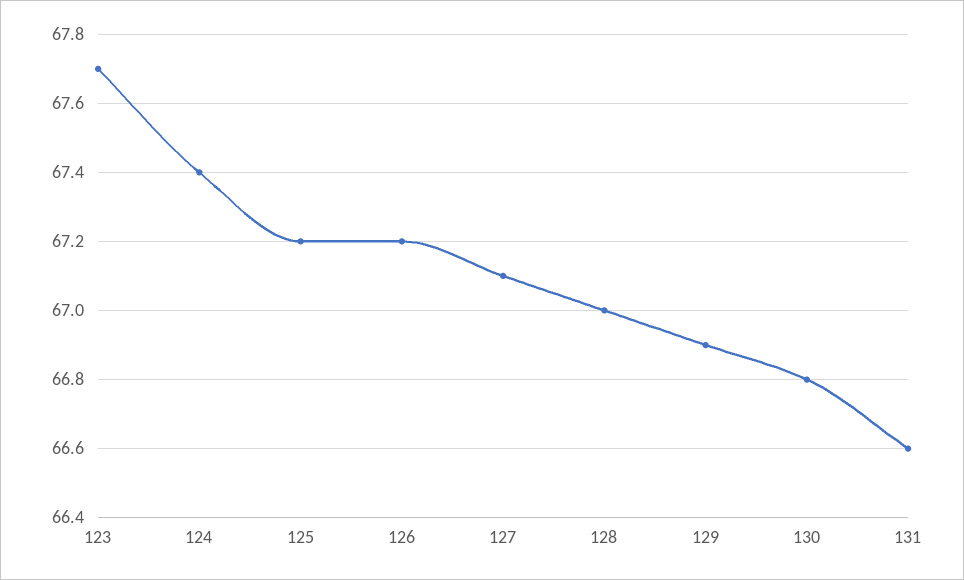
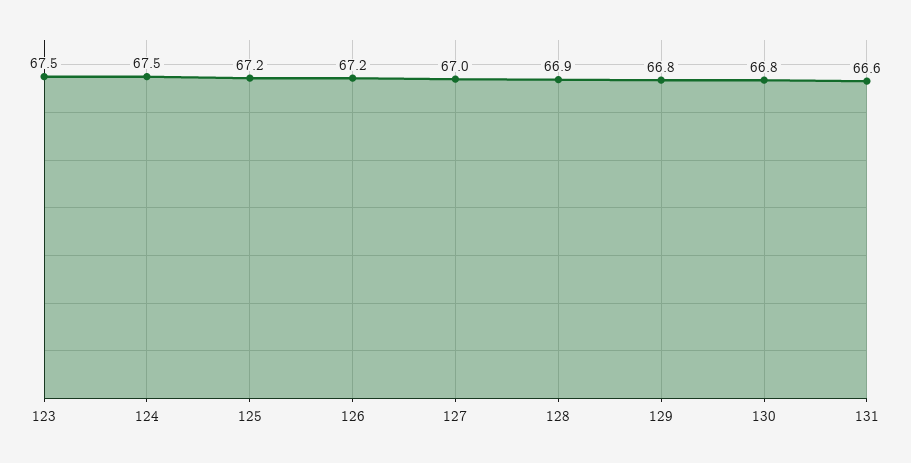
  {
-   "123": 67.7,
+   "123": 67.5,
-   "124": 67.4,
+   "124": 67.5,
    "125": 67.2,
    "126": 67.2,
-   "127": 67.1,
+   "127": 67,
-   "128": 67,
+   "128": 66.9,
-   "129": 66.9,
+   "129": 66.8,
    "130": 66.8,
    "131": 66.6
  }

